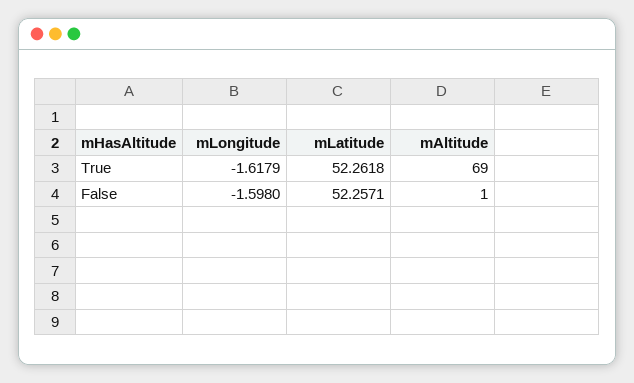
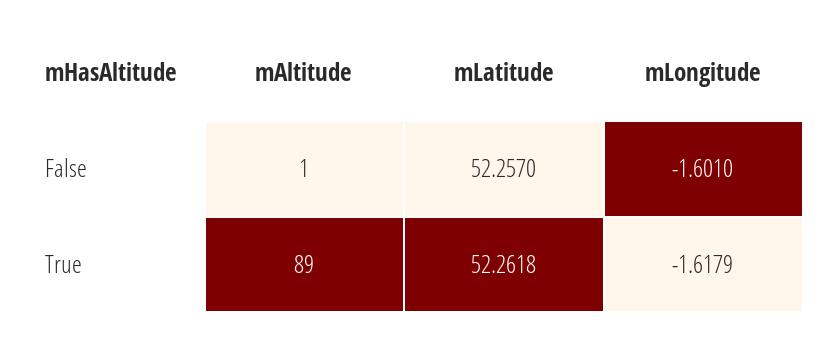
  {
    "mLongitude": {
      "True": -1.6179,
-     "False": -1.598
+     "False": -1.601
    },
    "mLatitude": {
      "True": 52.2618,
-     "False": 52.2571
+     "False": 52.257
    },
    "mAltitude": {
-     "True": 69,
+     "True": 89,
      "False": 1
    }
  }

